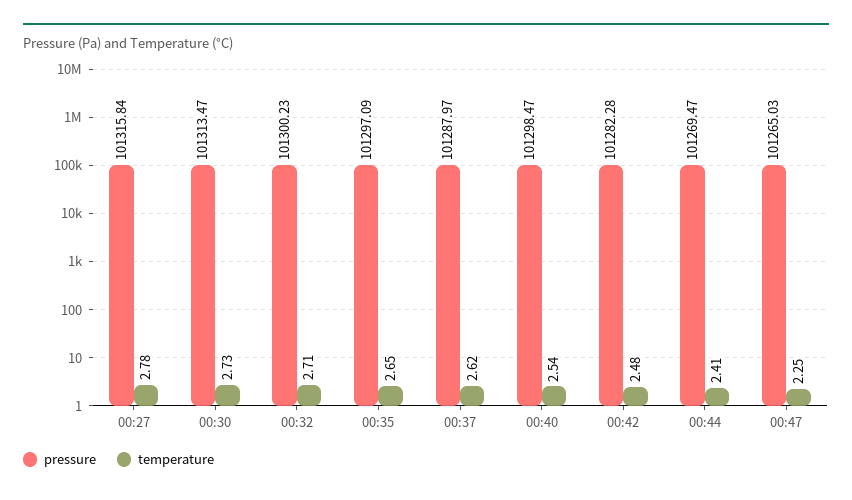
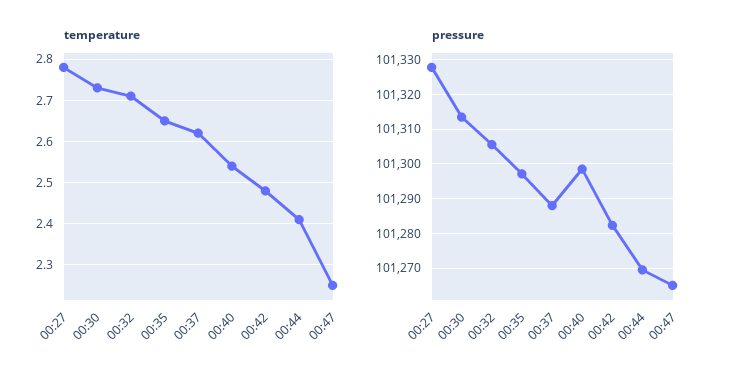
  {
    "pressure": {
-     "00:27": 101315.84,
+     "00:27": 101328,
      "00:30": 101313.47,
-     "00:32": 101300.23,
+     "00:32": 101306,
      "00:35": 101297.09,
      "00:37": 101287.97,
      "00:40": 101298.47,
      "00:42": 101282.28,
      "00:44": 101269.47,
      "00:47": 101265.03
    },
    "temperature": {
      "00:27": 2.78,
      "00:30": 2.73,
      "00:32": 2.71,
      "00:35": 2.65,
      "00:37": 2.62,
      "00:40": 2.54,
      "00:42": 2.48,
      "00:44": 2.41,
      "00:47": 2.25
    }
  }

